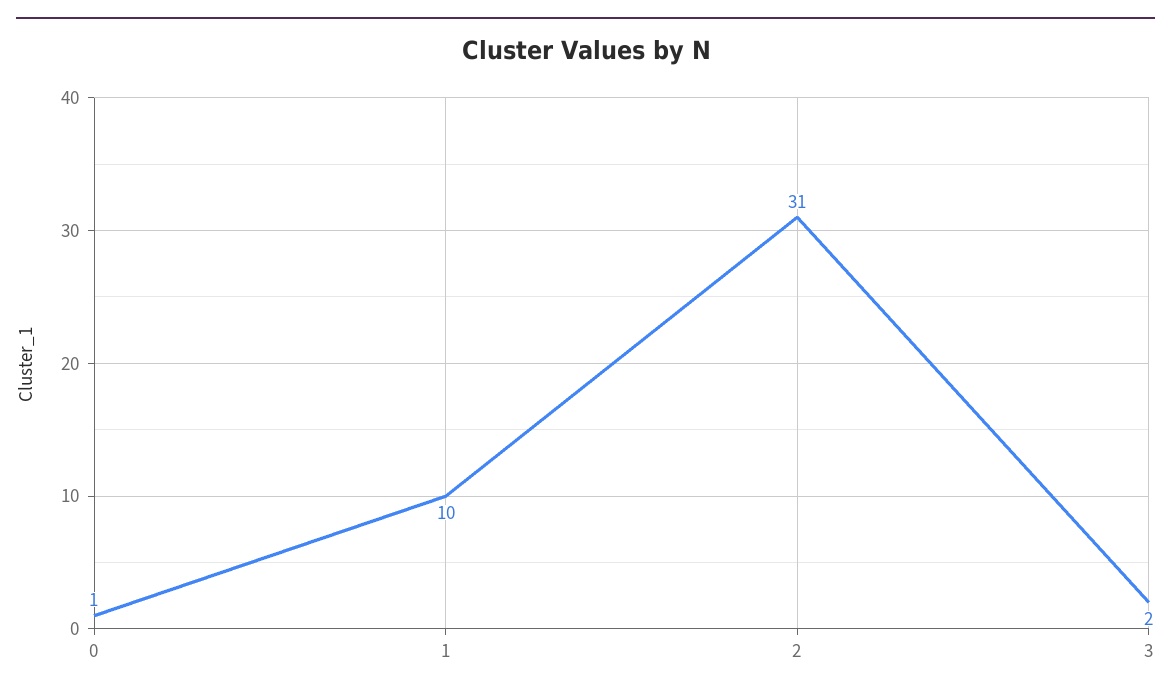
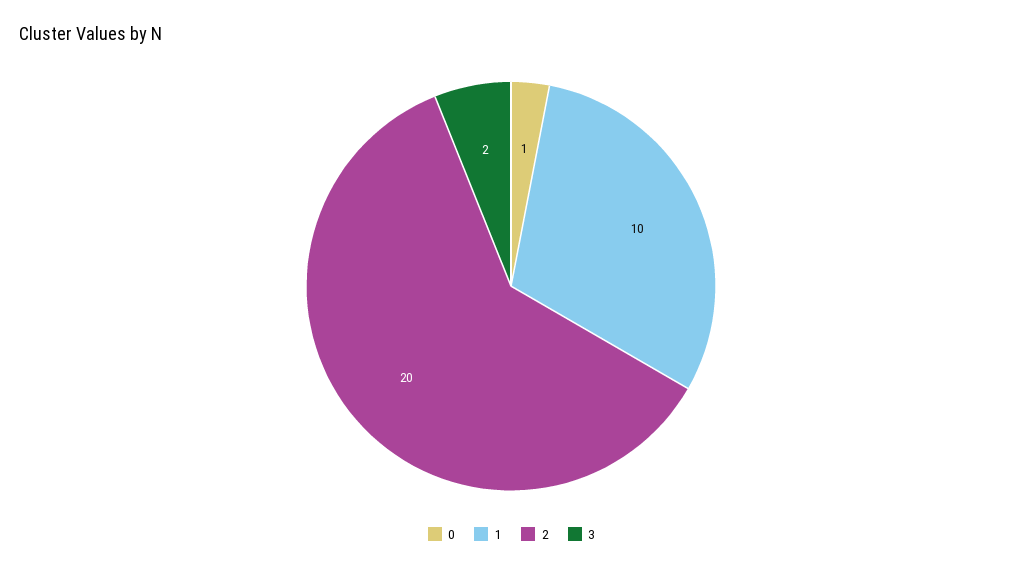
  {
    "0": 1,
    "1": 10,
-   "2": 31,
+   "2": 20,
    "3": 2
  }

